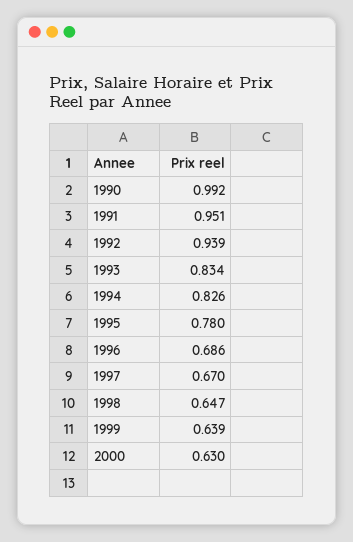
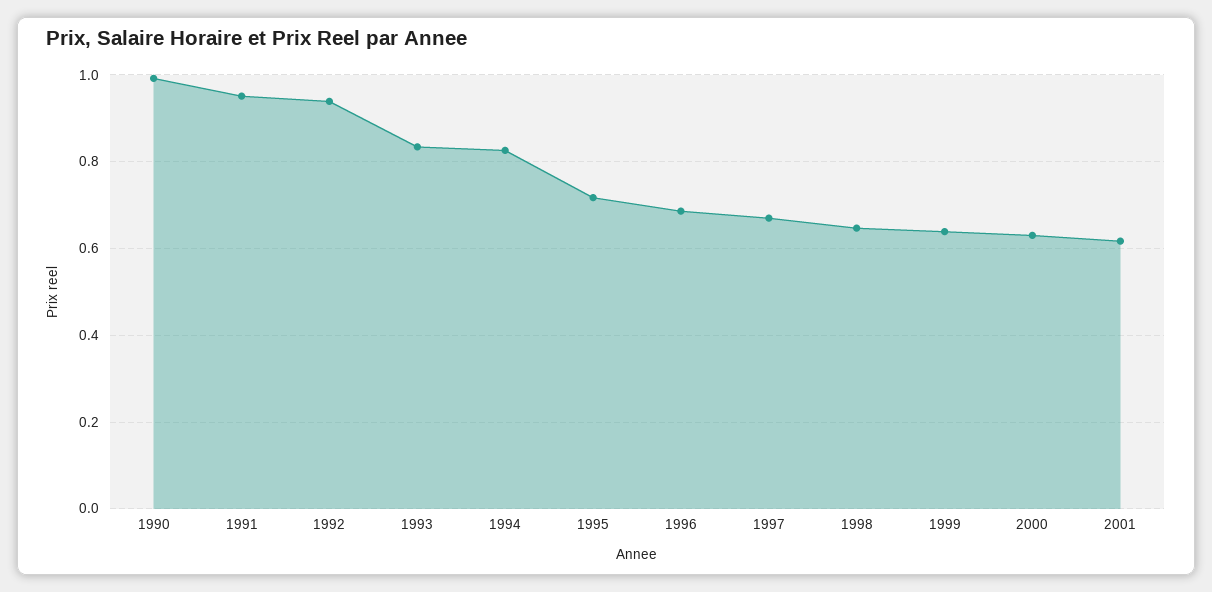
  {
    "1990": 0.992,
    "1991": 0.951,
    "1992": 0.939,
    "1993": 0.834,
    "1994": 0.826,
-   "1995": 0.78,
+   "1995": 0.72,
    "1996": 0.686,
    "1997": 0.67,
    "1998": 0.647,
    "1999": 0.639,
-   "2000": 0.63
+   "2000": 0.63,
+   "2001": 0.62
  }

